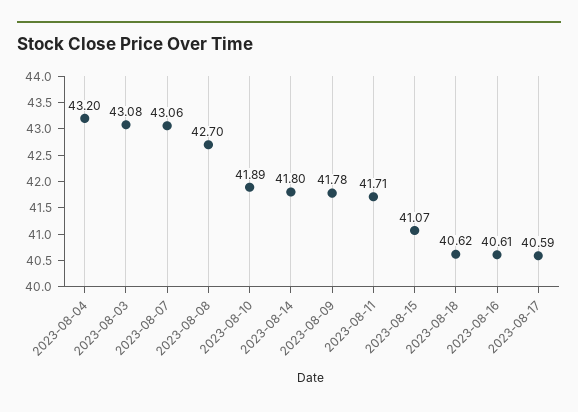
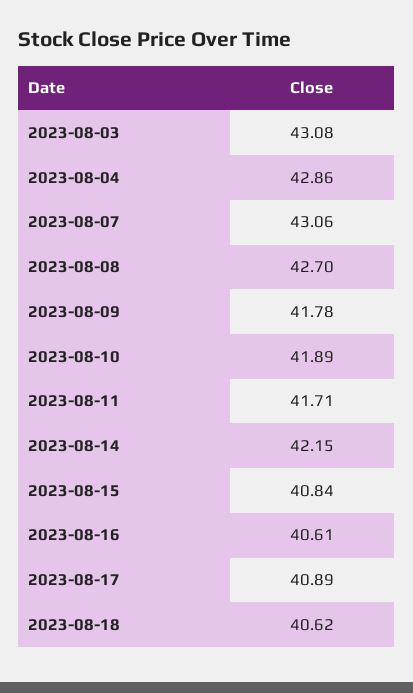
  {
-   "2023-08-04": 43.2,
+   "2023-08-04": 42.86,
    "2023-08-03": 43.08,
    "2023-08-07": 43.06,
    "2023-08-08": 42.7,
    "2023-08-10": 41.89,
-   "2023-08-14": 41.8,
+   "2023-08-14": 42.15,
    "2023-08-09": 41.78,
    "2023-08-11": 41.71,
-   "2023-08-15": 41.07,
+   "2023-08-15": 40.84,
    "2023-08-18": 40.62,
    "2023-08-16": 40.61,
-   "2023-08-17": 40.59
+   "2023-08-17": 40.89
  }

